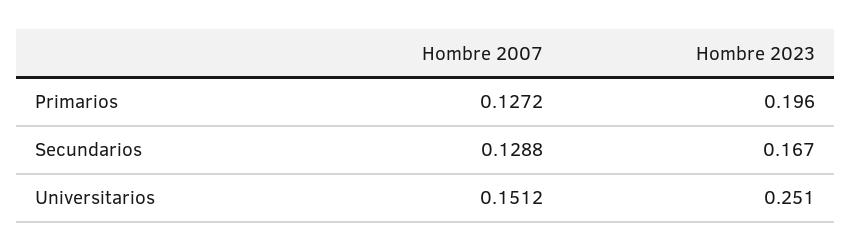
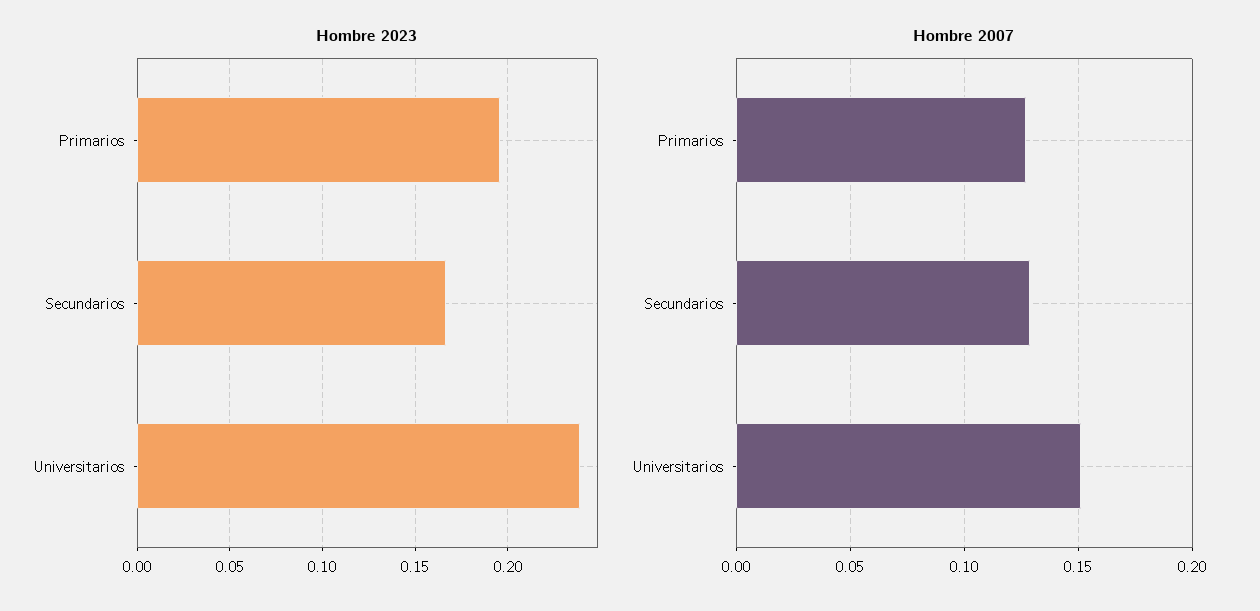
  {
    "Hombre 2007": {
      "Primarios": 0.1272,
      "Secundarios": 0.1288,
      "Universitarios": 0.1512
    },
    "Hombre 2023": {
      "Primarios": 0.196,
      "Secundarios": 0.167,
-     "Universitarios": 0.251
+     "Universitarios": 0.24
    }
  }

